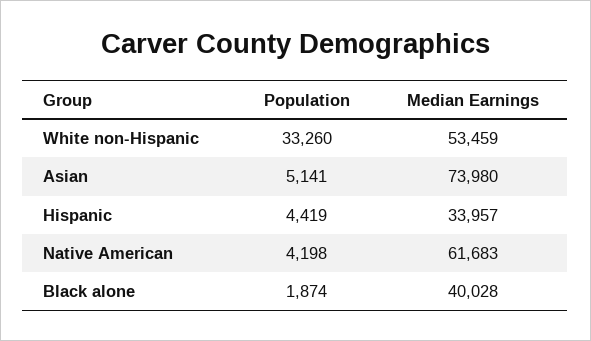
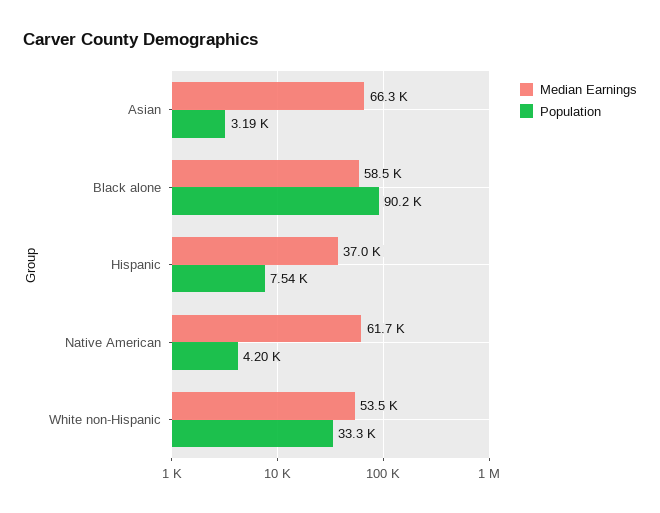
  {
    "Population": {
      "White non-Hispanic": 33260,
-     "Asian": 5141,
+     "Asian": 3190,
-     "Hispanic": 4419,
+     "Hispanic": 7540,
      "Native American": 4198,
-     "Black alone": 1874
+     "Black alone": 90200
    },
    "Median Earnings": {
      "White non-Hispanic": 53459,
-     "Asian": 73980,
+     "Asian": 66300,
-     "Hispanic": 33957,
+     "Hispanic": 37000,
      "Native American": 61683,
-     "Black alone": 40028
+     "Black alone": 58500
    }
  }

